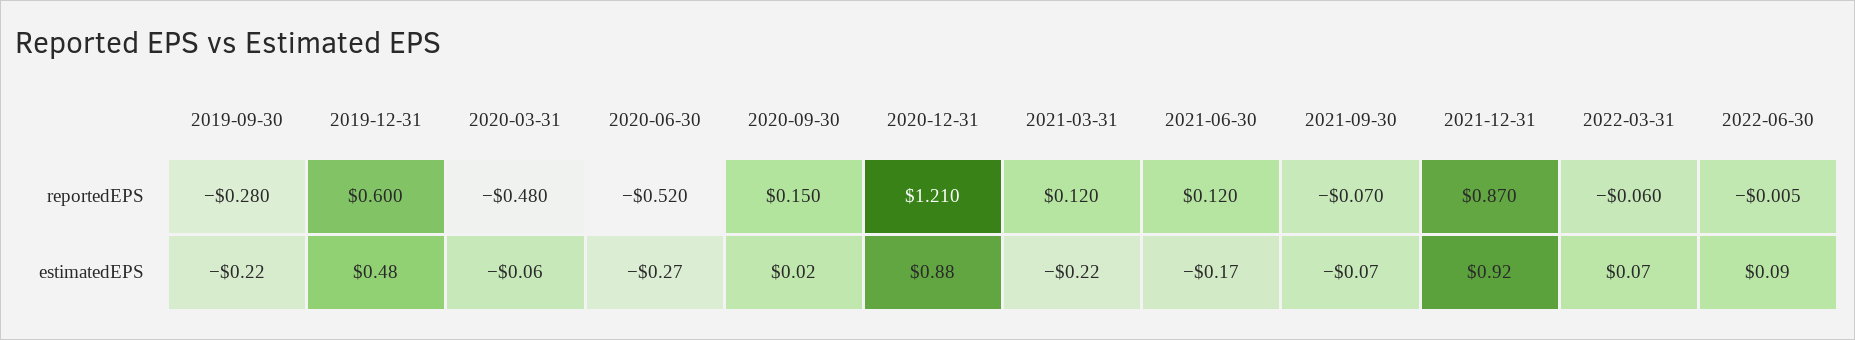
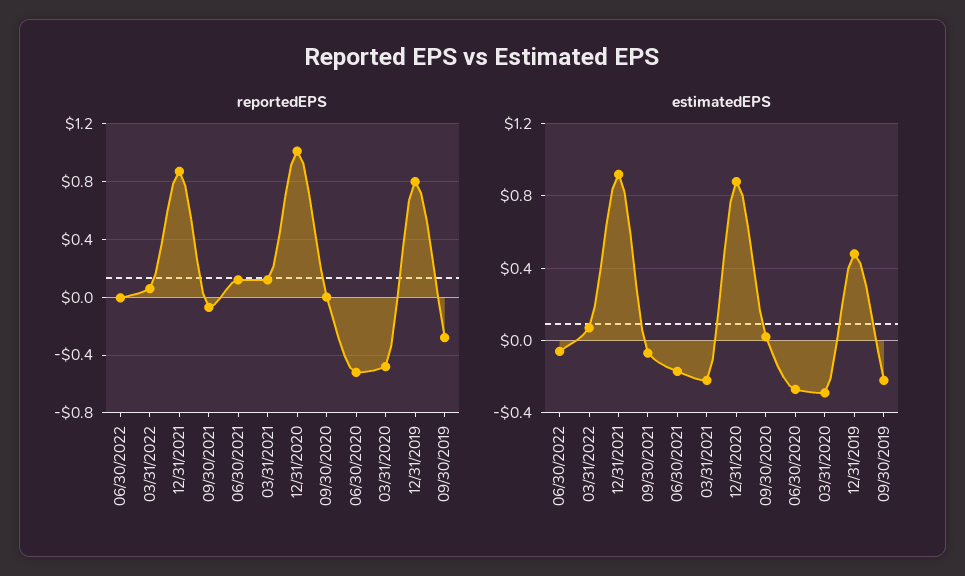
  {
    "reportedEPS": {
      "2019-09-30": -0.28,
-     "2019-12-31": 0.6,
+     "2019-12-31": 0.8,
      "2020-03-31": -0.48,
      "2020-06-30": -0.52,
-     "2020-09-30": 0.15,
+     "2020-09-30": 0,
-     "2020-12-31": 1.21,
+     "2020-12-31": 1,
      "2021-03-31": 0.12,
      "2021-06-30": 0.12,
      "2021-09-30": -0.07,
      "2021-12-31": 0.87,
-     "2022-03-31": -0.06,
+     "2022-03-31": 0.05,
      "2022-06-30": -0.005
    },
    "estimatedEPS": {
      "2019-09-30": -0.22,
      "2019-12-31": 0.48,
-     "2020-03-31": -0.06,
+     "2020-03-31": -0.3,
      "2020-06-30": -0.27,
      "2020-09-30": 0.02,
      "2020-12-31": 0.88,
      "2021-03-31": -0.22,
      "2021-06-30": -0.17,
      "2021-09-30": -0.07,
      "2021-12-31": 0.92,
      "2022-03-31": 0.07,
-     "2022-06-30": 0.09
+     "2022-06-30": -0.05
    }
  }

